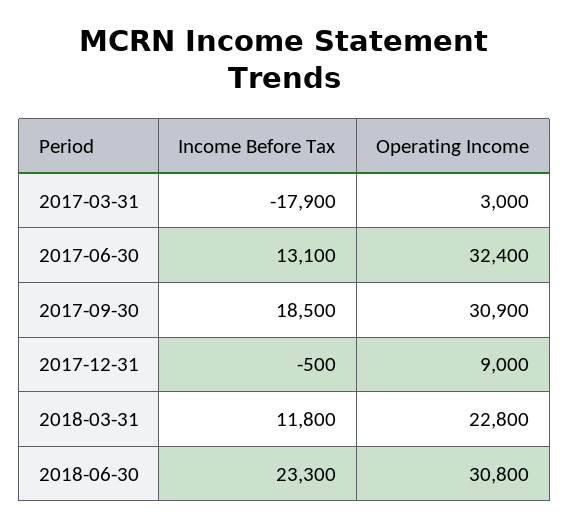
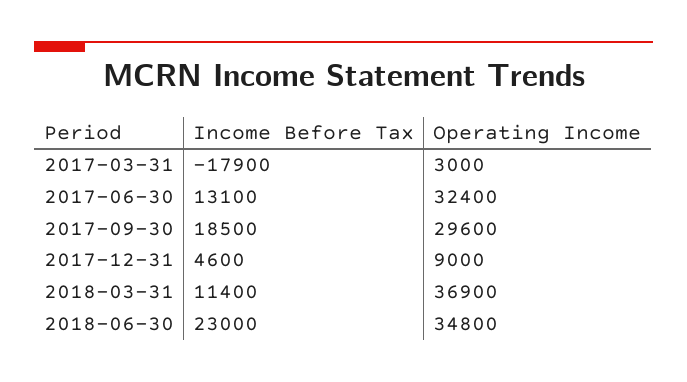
  {
    "Income Before Tax": {
      "2017-03-31": -17900,
      "2017-06-30": 13100,
      "2017-09-30": 18500,
-     "2017-12-31": -500,
+     "2017-12-31": 4600,
-     "2018-03-31": 11800,
+     "2018-03-31": 11400,
-     "2018-06-30": 23300
+     "2018-06-30": 23000
    },
    "Operating Income": {
      "2017-03-31": 3000,
      "2017-06-30": 32400,
-     "2017-09-30": 30900,
+     "2017-09-30": 29600,
      "2017-12-31": 9000,
-     "2018-03-31": 22800,
+     "2018-03-31": 36900,
-     "2018-06-30": 30800
+     "2018-06-30": 34800
    }
  }

